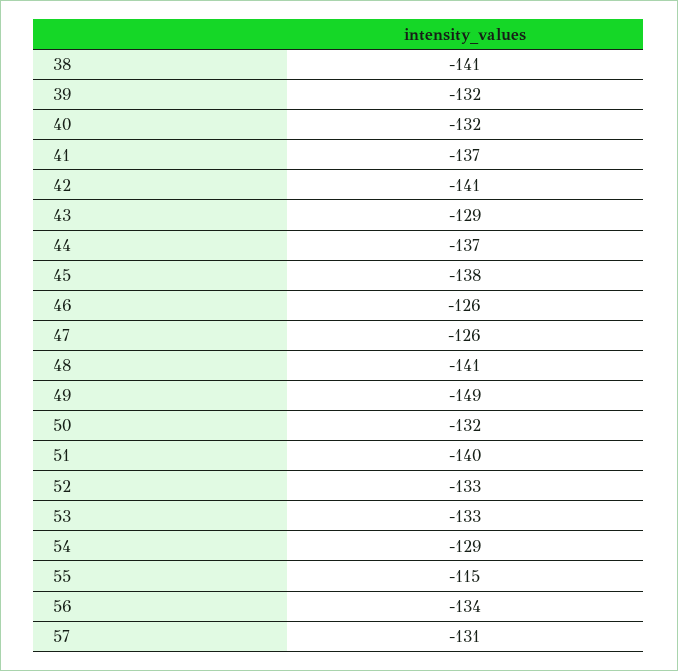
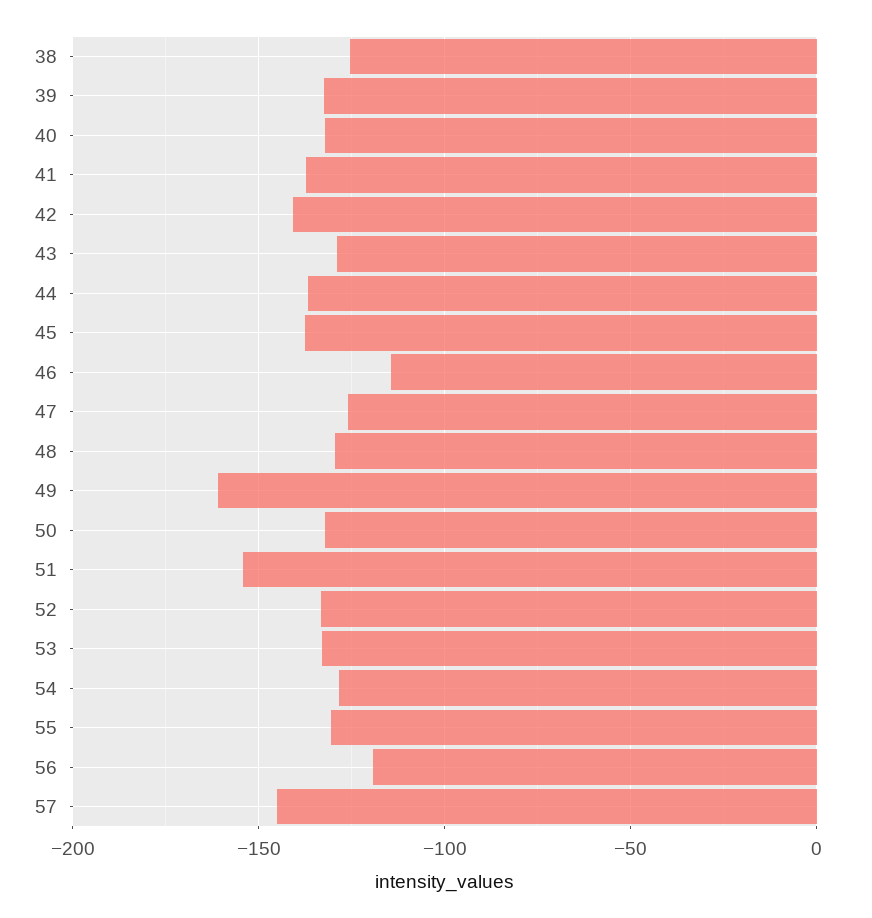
  {
-   "38": -141,
+   "38": -125,
    "39": -132,
    "40": -132,
    "41": -137,
    "42": -141,
    "43": -129,
    "44": -137,
    "45": -138,
-   "46": -126,
+   "46": -115,
    "47": -126,
-   "48": -141,
+   "48": -130,
-   "49": -149,
+   "49": -160,
    "50": -132,
-   "51": -140,
+   "51": -155,
    "52": -133,
    "53": -133,
    "54": -129,
-   "55": -115,
+   "55": -130,
-   "56": -134,
+   "56": -120,
-   "57": -131
+   "57": -145
  }

